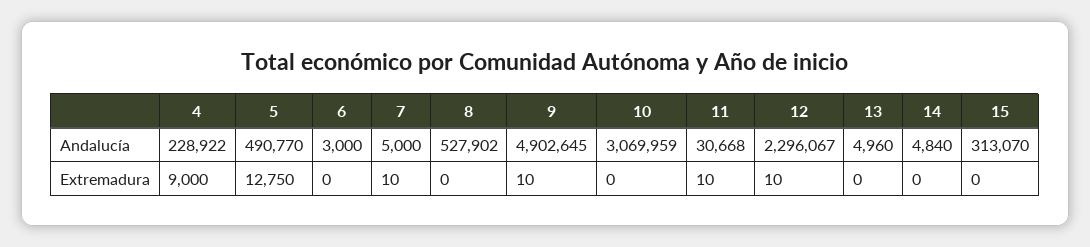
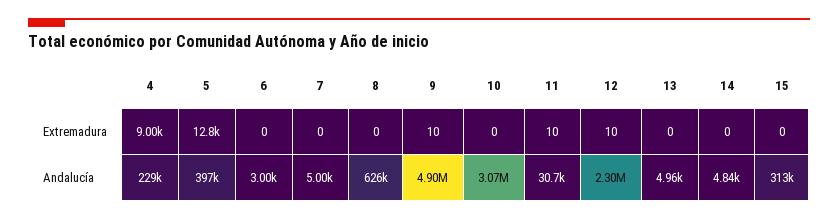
  {
    "4": {
      "Andalucía": 228922,
      "Extremadura": 9000
    },
    "5": {
-     "Andalucía": 490770,
+     "Andalucía": 397000,
      "Extremadura": 12750
    },
    "6": {
      "Andalucía": 3000,
      "Extremadura": 0
    },
    "7": {
      "Andalucía": 5000,
-     "Extremadura": 10
+     "Extremadura": 0
    },
    "8": {
-     "Andalucía": 527902,
+     "Andalucía": 626000,
      "Extremadura": 0
    },
    "9": {
      "Andalucía": 4902645,
      "Extremadura": 10
    },
    "10": {
      "Andalucía": 3069959,
      "Extremadura": 0
    },
    "11": {
      "Andalucía": 30668,
      "Extremadura": 10
    },
    "12": {
      "Andalucía": 2296067,
      "Extremadura": 10
    },
    "13": {
      "Andalucía": 4960,
      "Extremadura": 0
    },
    "14": {
      "Andalucía": 4840,
      "Extremadura": 0
    },
    "15": {
      "Andalucía": 313070,
      "Extremadura": 0
    }
  }

